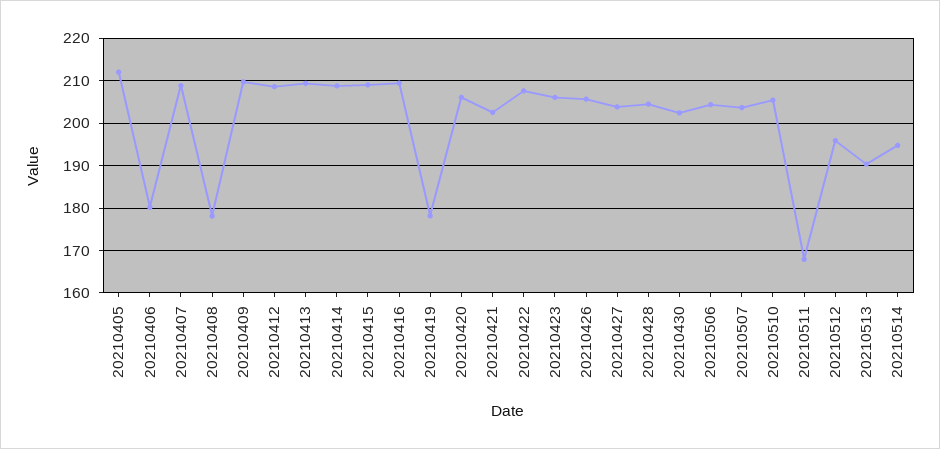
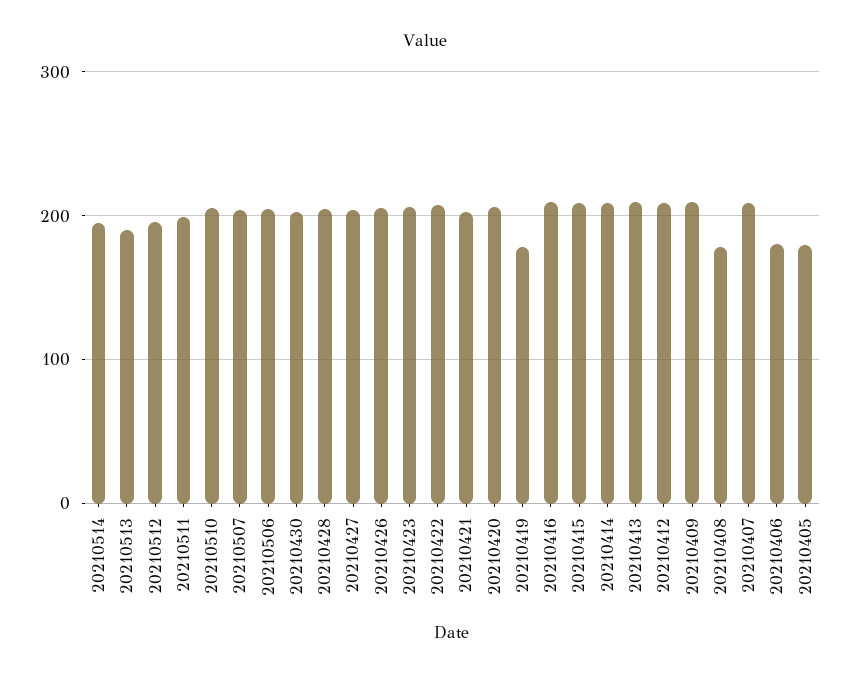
  {
-   "20210405": 212,
+   "20210405": 180,
    "20210406": 180,
    "20210407": 208,
    "20210408": 178,
    "20210409": 210,
    "20210412": 208,
    "20210413": 210,
    "20210414": 208,
    "20210415": 208,
    "20210416": 210,
    "20210419": 178,
    "20210420": 206,
    "20210421": 202,
    "20210422": 208,
    "20210423": 206,
    "20210426": 206,
    "20210427": 204,
    "20210428": 204,
    "20210430": 202,
    "20210506": 204,
    "20210507": 204,
    "20210510": 206,
-   "20210511": 168,
+   "20210511": 200,
    "20210512": 196,
    "20210513": 190,
    "20210514": 194
  }

